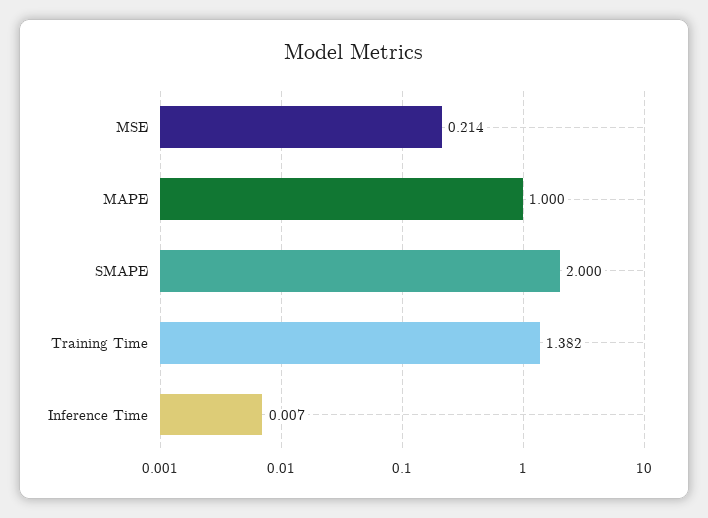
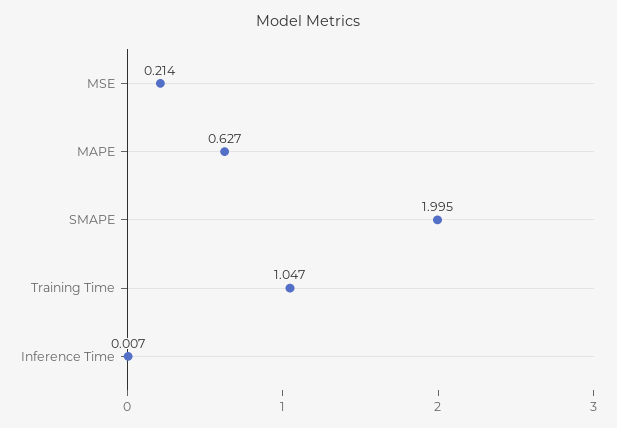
  {
    "MSE": 0.214,
-   "MAPE": 1,
+   "MAPE": 0.627,
-   "SMAPE": 2,
+   "SMAPE": 1.995,
-   "Training Time": 1.382,
+   "Training Time": 1.047,
    "Inference Time": 0.007
  }

